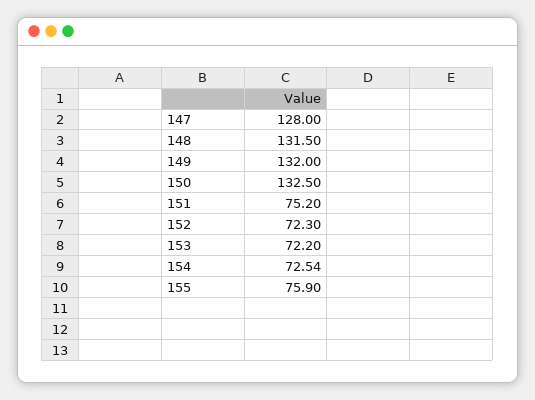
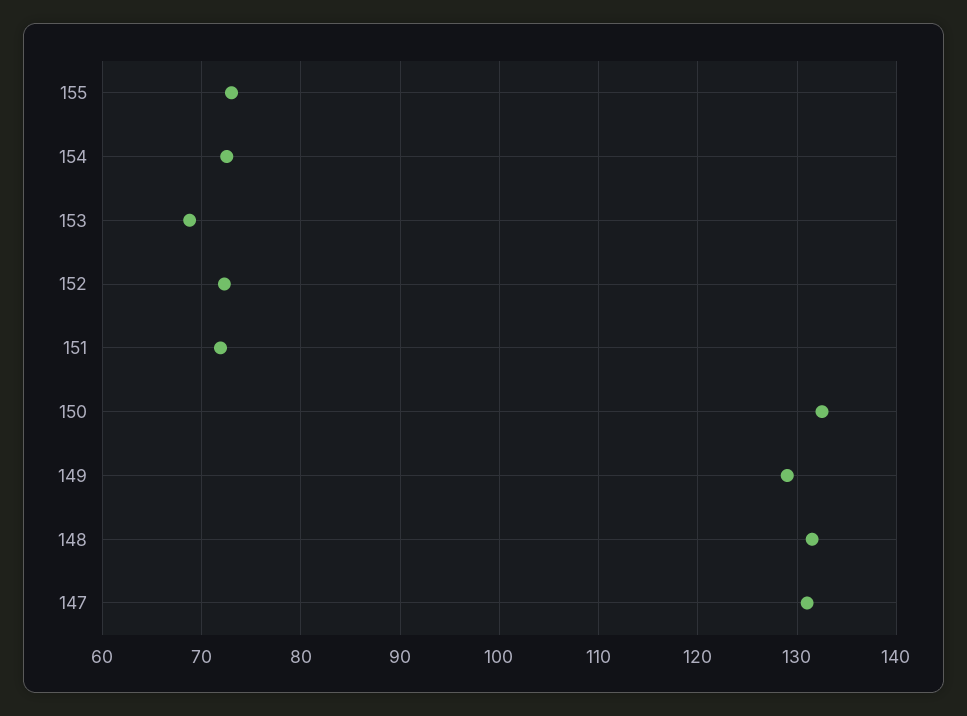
  {
-   "147": 128,
+   "147": 131,
    "148": 131.5,
-   "149": 132,
+   "149": 129,
    "150": 132.5,
-   "151": 75.2,
+   "151": 72,
    "152": 72.3,
-   "153": 72.2,
+   "153": 69,
    "154": 72.54,
-   "155": 75.9
+   "155": 73
  }

